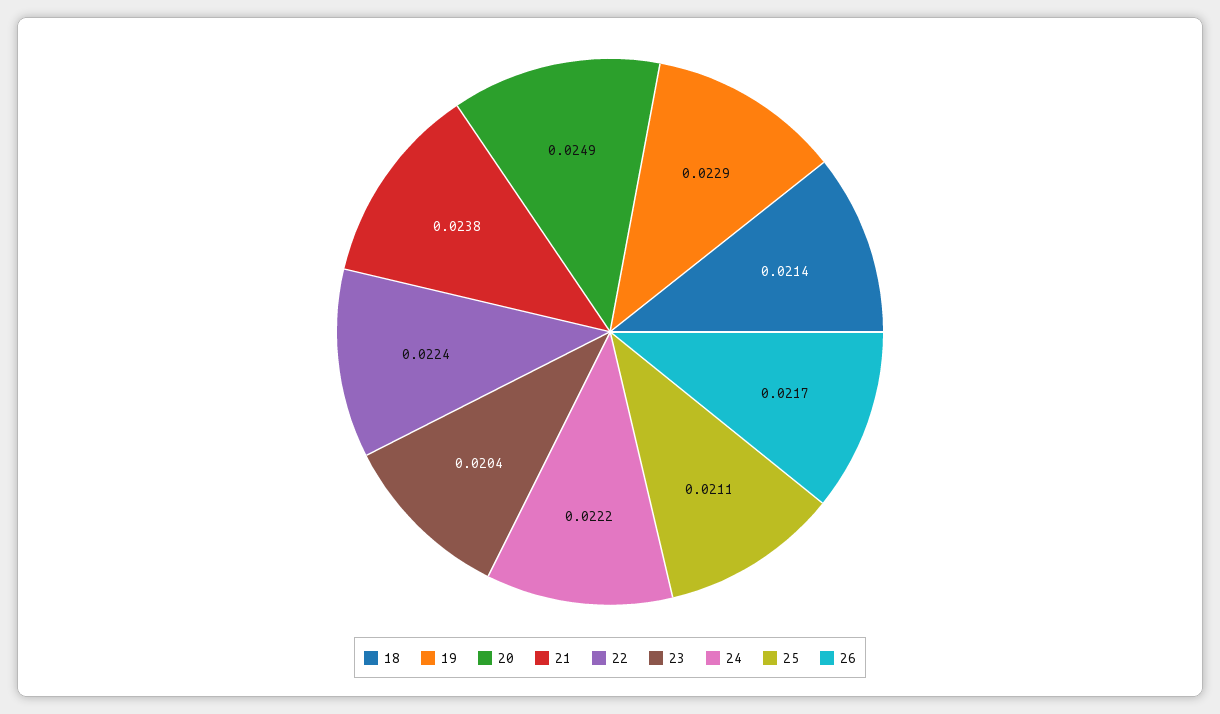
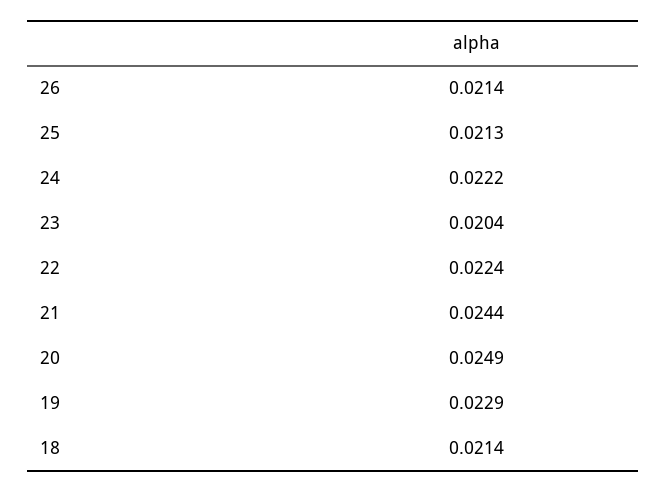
  {
    "18": 0.0214,
    "19": 0.0229,
    "20": 0.0249,
-   "21": 0.0238,
+   "21": 0.0244,
    "22": 0.0224,
    "23": 0.0204,
    "24": 0.0222,
-   "25": 0.0211,
+   "25": 0.0213,
-   "26": 0.0217
+   "26": 0.0214
  }

